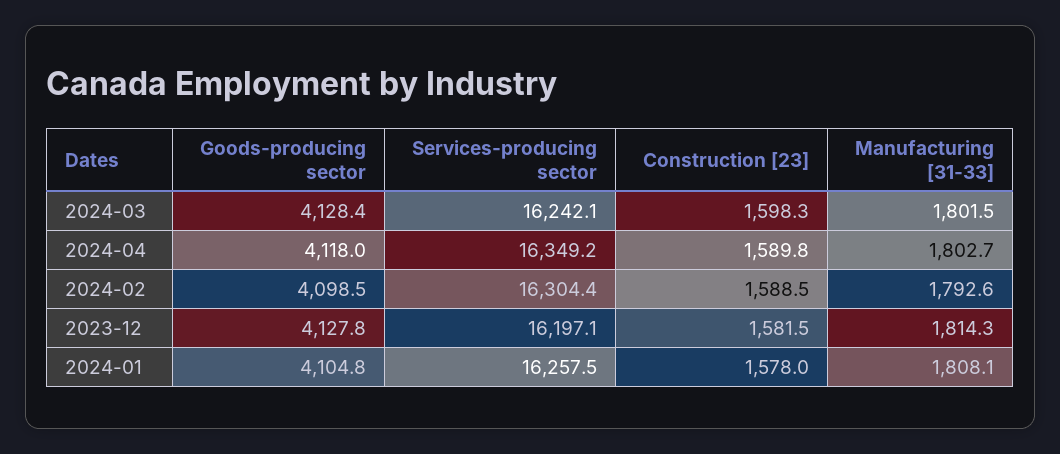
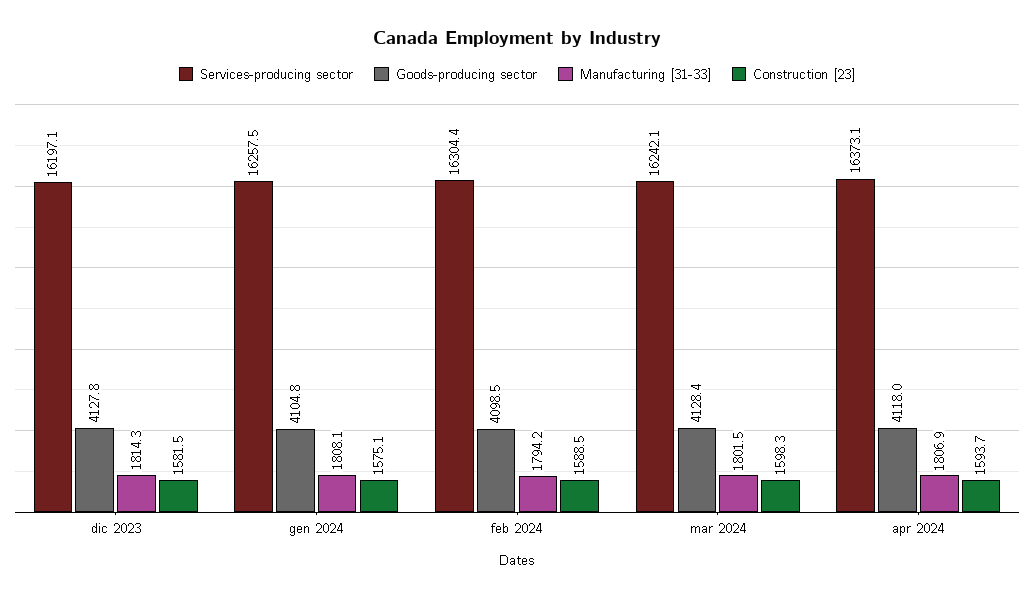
  {
    "Goods-producing sector": {
      "2024-03": 4128.4,
      "2024-04": 4118,
      "2024-02": 4098.5,
      "2023-12": 4127.8,
      "2024-01": 4104.8
    },
    "Services-producing sector": {
      "2024-03": 16242.1,
-     "2024-04": 16349.2,
+     "2024-04": 16373.1,
      "2024-02": 16304.4,
      "2023-12": 16197.1,
      "2024-01": 16257.5
    },
    "Construction [23]": {
      "2024-03": 1598.3,
-     "2024-04": 1589.8,
+     "2024-04": 1593.7,
      "2024-02": 1588.5,
      "2023-12": 1581.5,
-     "2024-01": 1578
+     "2024-01": 1575.1
    },
    "Manufacturing [31-33]": {
      "2024-03": 1801.5,
-     "2024-04": 1802.7,
+     "2024-04": 1806.9,
-     "2024-02": 1792.6,
+     "2024-02": 1794.2,
      "2023-12": 1814.3,
      "2024-01": 1808.1
    }
  }

